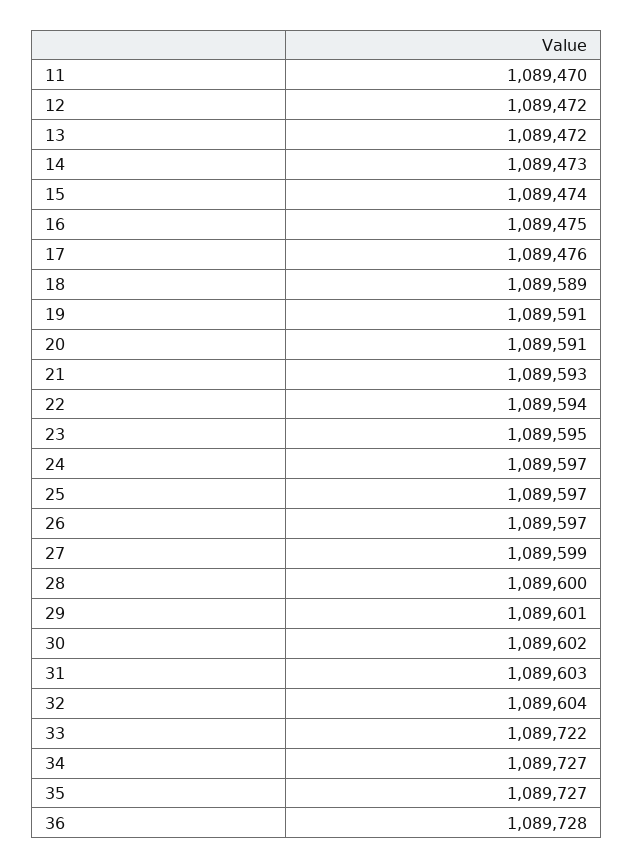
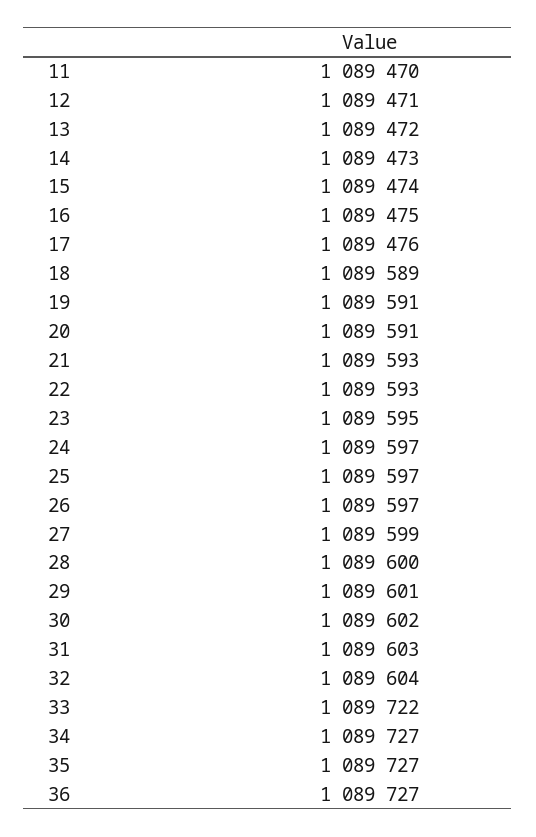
  {
    "11": 1089470,
-   "12": 1089472,
+   "12": 1089471,
    "13": 1089472,
    "14": 1089473,
    "15": 1089474,
    "16": 1089475,
    "17": 1089476,
    "18": 1089589,
    "19": 1089591,
    "20": 1089591,
    "21": 1089593,
-   "22": 1089594,
+   "22": 1089593,
    "23": 1089595,
    "24": 1089597,
    "25": 1089597,
    "26": 1089597,
    "27": 1089599,
    "28": 1089600,
    "29": 1089601,
    "30": 1089602,
    "31": 1089603,
    "32": 1089604,
    "33": 1089722,
    "34": 1089727,
    "35": 1089727,
-   "36": 1089728
+   "36": 1089727
  }

